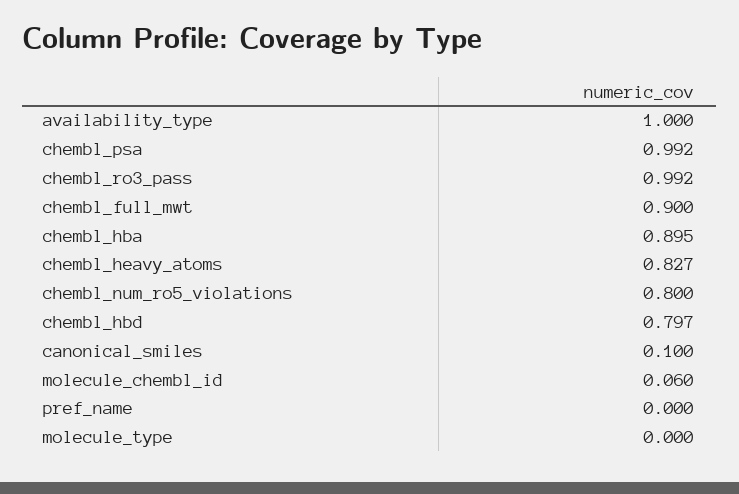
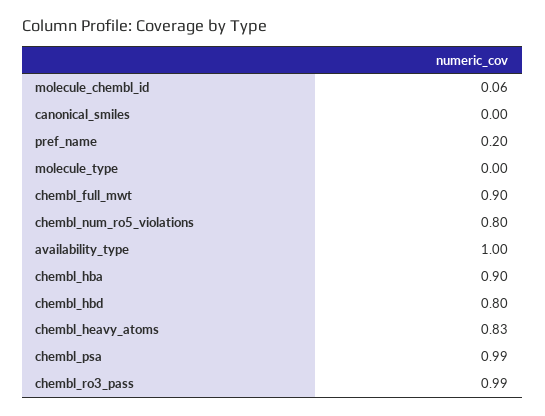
  {
    "availability_type": 1,
    "chembl_psa": 0.992,
    "chembl_ro3_pass": 0.992,
    "chembl_full_mwt": 0.9,
    "chembl_hba": 0.895,
    "chembl_heavy_atoms": 0.827,
    "chembl_num_ro5_violations": 0.8,
    "chembl_hbd": 0.797,
-   "canonical_smiles": 0.1,
+   "canonical_smiles": 0,
    "molecule_chembl_id": 0.06,
-   "pref_name": 0,
+   "pref_name": 0.2,
    "molecule_type": 0
  }

